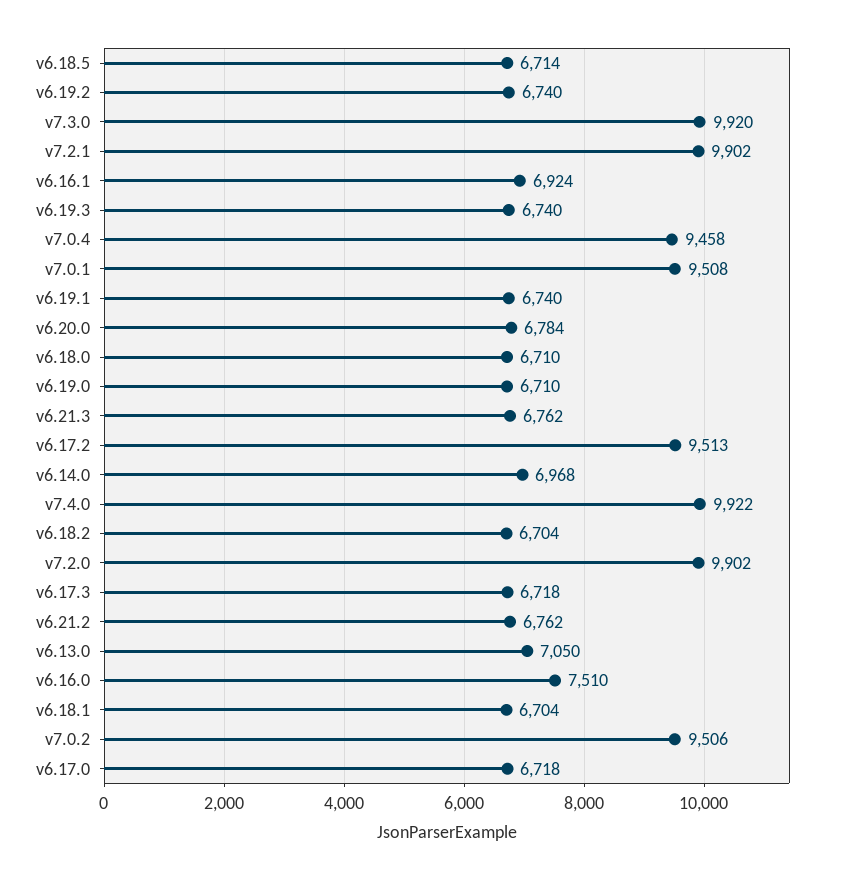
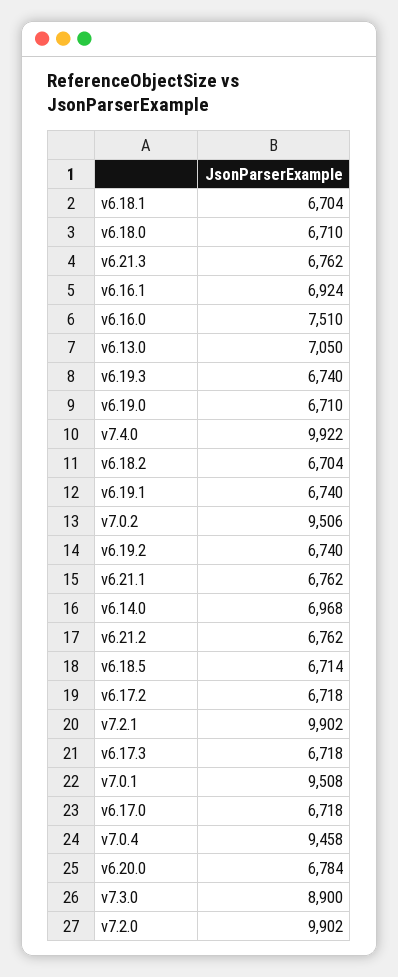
  {
    "v6.18.5": 6714,
    "v6.19.2": 6740,
-   "v7.3.0": 9920,
+   "v7.3.0": 8900,
    "v7.2.1": 9902,
    "v6.16.1": 6924,
    "v6.19.3": 6740,
    "v7.0.4": 9458,
    "v7.0.1": 9508,
    "v6.19.1": 6740,
    "v6.20.0": 6784,
    "v6.18.0": 6710,
    "v6.19.0": 6710,
    "v6.21.3": 6762,
-   "v6.17.2": 9513,
+   "v6.17.2": 6718,
    "v6.14.0": 6968,
    "v7.4.0": 9922,
    "v6.18.2": 6704,
    "v7.2.0": 9902,
    "v6.17.3": 6718,
    "v6.21.2": 6762,
    "v6.13.0": 7050,
    "v6.16.0": 7510,
    "v6.18.1": 6704,
    "v7.0.2": 9506,
-   "v6.17.0": 6718
+   "v6.17.0": 6718,
+   "v6.21.1": 6762
  }

